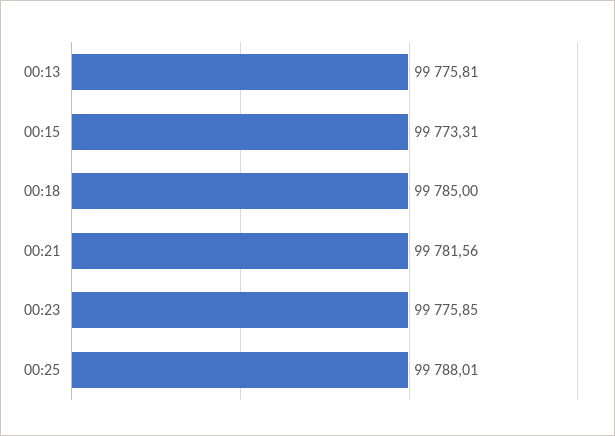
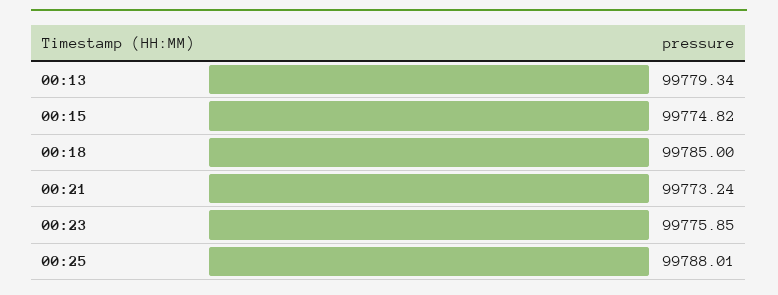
  {
-   "00:13": 99775.81,
+   "00:13": 99779.34,
-   "00:15": 99773.31,
+   "00:15": 99774.82,
    "00:18": 99785,
-   "00:21": 99781.56,
+   "00:21": 99773.24,
    "00:23": 99775.85,
    "00:25": 99788.01
  }

